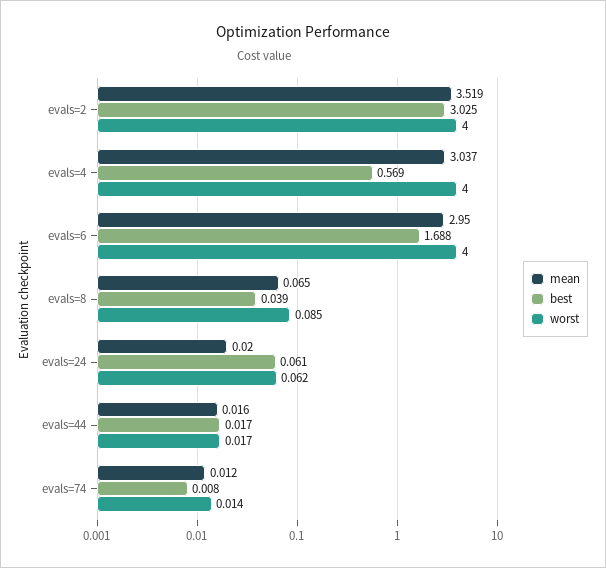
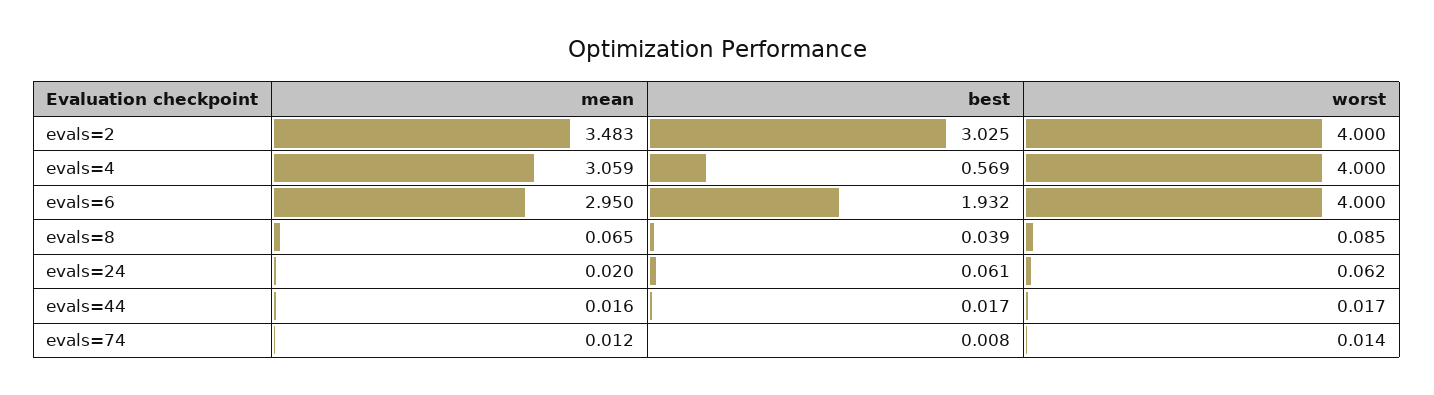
  {
    "mean": {
-     "evals=2": 3.519,
+     "evals=2": 3.483,
-     "evals=4": 3.037,
+     "evals=4": 3.059,
      "evals=6": 2.95,
      "evals=8": 0.065,
      "evals=24": 0.02,
      "evals=44": 0.016,
      "evals=74": 0.012
    },
    "best": {
      "evals=2": 3.025,
      "evals=4": 0.569,
-     "evals=6": 1.688,
+     "evals=6": 1.932,
      "evals=8": 0.039,
      "evals=24": 0.061,
      "evals=44": 0.017,
      "evals=74": 0.008
    },
    "worst": {
      "evals=2": 4,
      "evals=4": 4,
      "evals=6": 4,
      "evals=8": 0.085,
      "evals=24": 0.062,
      "evals=44": 0.017,
      "evals=74": 0.014
    }
  }

